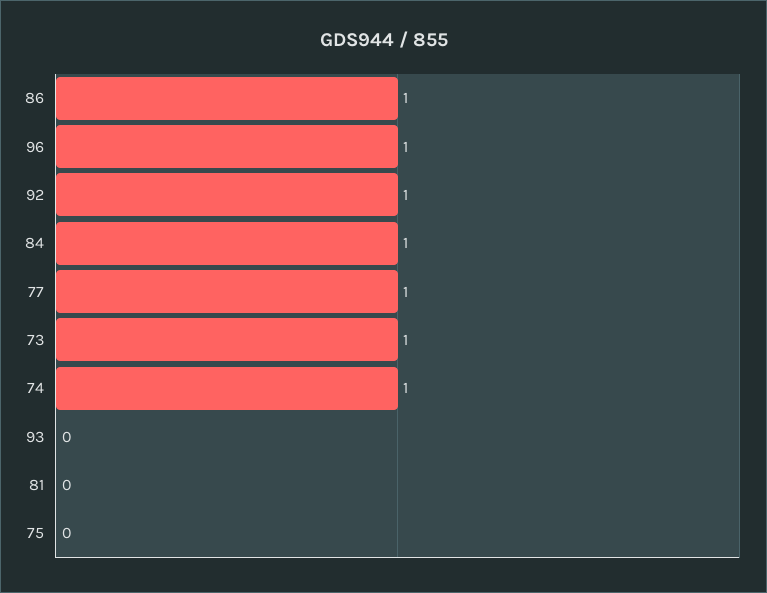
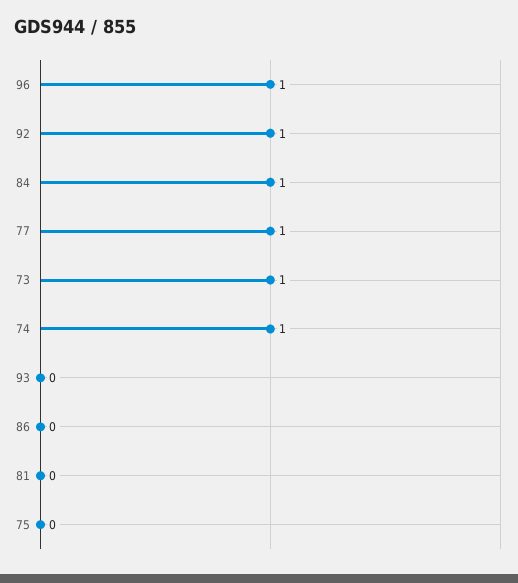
  {
-   "86": 1,
+   "86": 0,
    "96": 1,
    "92": 1,
    "84": 1,
    "77": 1,
    "73": 1,
    "74": 1,
    "93": 0,
    "81": 0,
    "75": 0
  }

